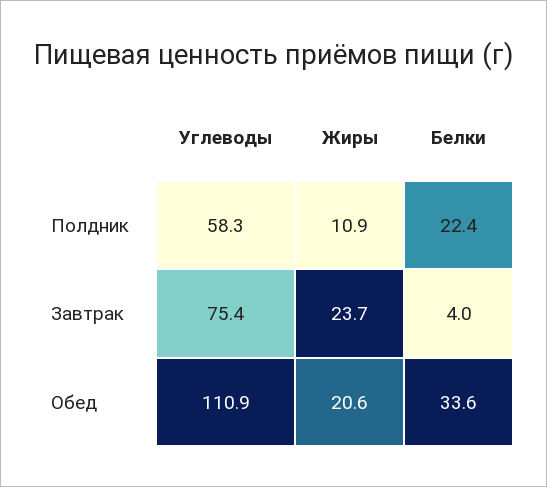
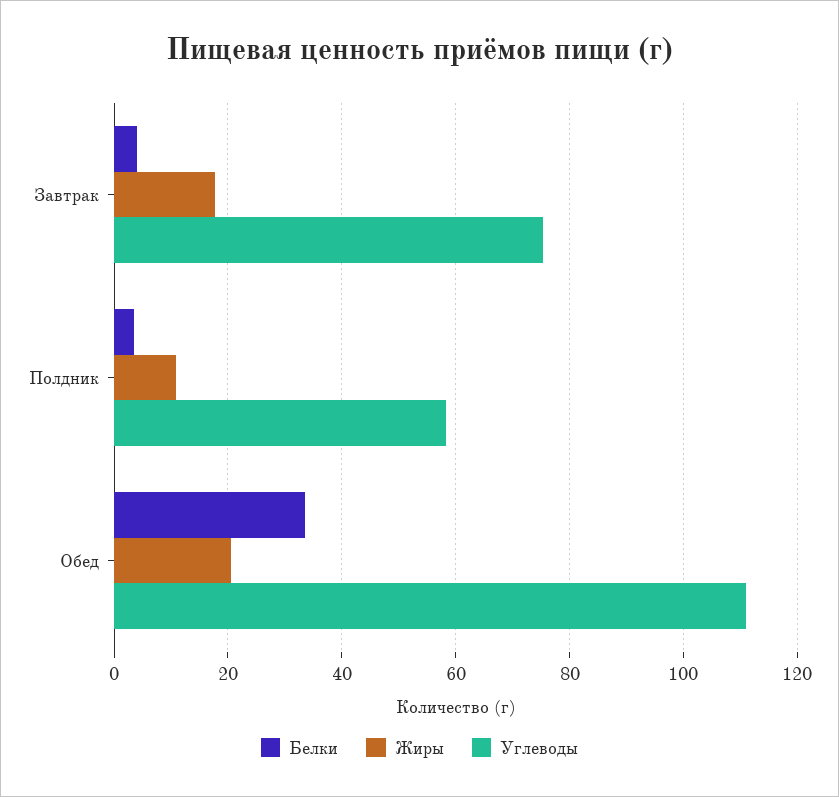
  {
    "Углеводы": {
      "Полдник": 58.3,
      "Завтрак": 75.4,
      "Обед": 110.9
    },
    "Жиры": {
      "Полдник": 10.9,
-     "Завтрак": 23.7,
+     "Завтрак": 18,
      "Обед": 20.6
    },
    "Белки": {
-     "Полдник": 22.4,
+     "Полдник": 4,
      "Завтрак": 4,
      "Обед": 33.6
    }
  }

